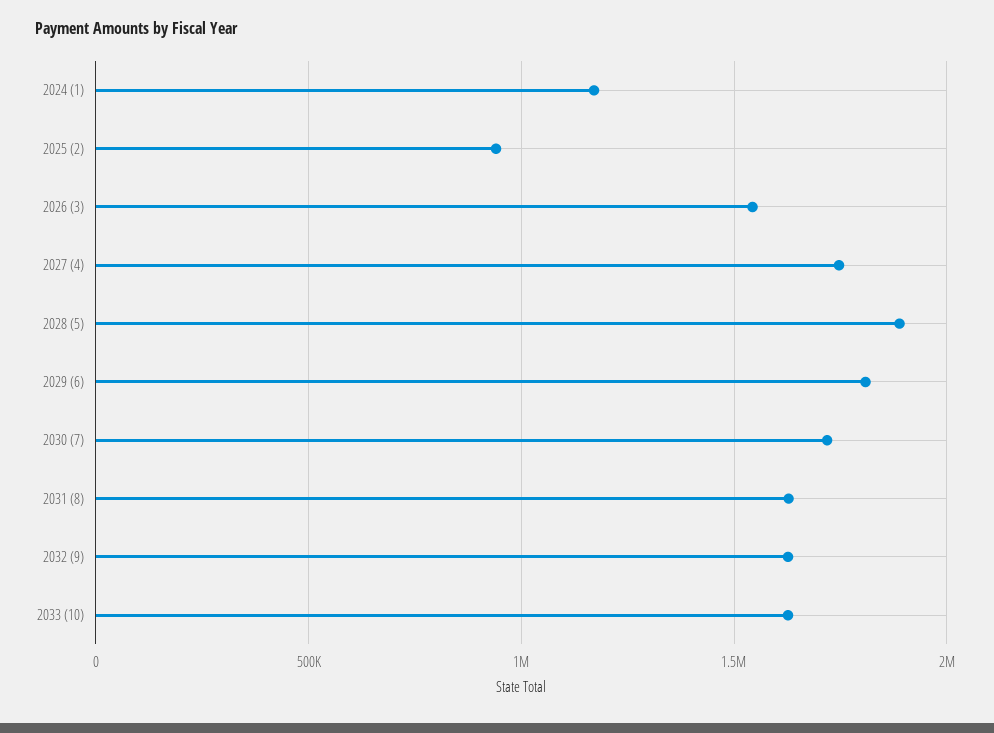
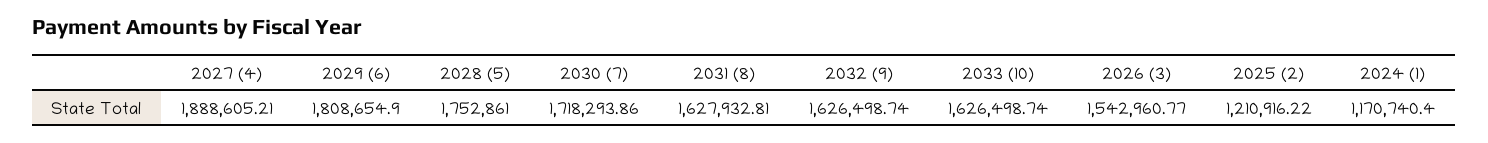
  {
    "2024 (1)": 1170740.4,
-   "2025 (2)": 950000,
+   "2025 (2)": 1210916.22,
    "2026 (3)": 1542960.77,
-   "2027 (4)": 1750000,
+   "2027 (4)": 1888605.21,
-   "2028 (5)": 1900000,
+   "2028 (5)": 1752861,
    "2029 (6)": 1808654.9,
    "2030 (7)": 1718293.86,
    "2031 (8)": 1627932.81,
    "2032 (9)": 1626498.74,
    "2033 (10)": 1626498.74
  }

